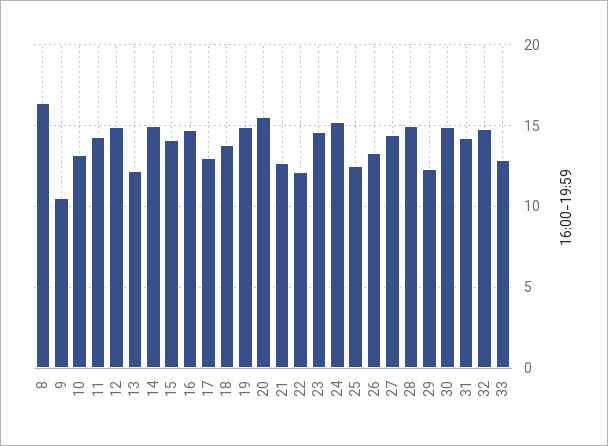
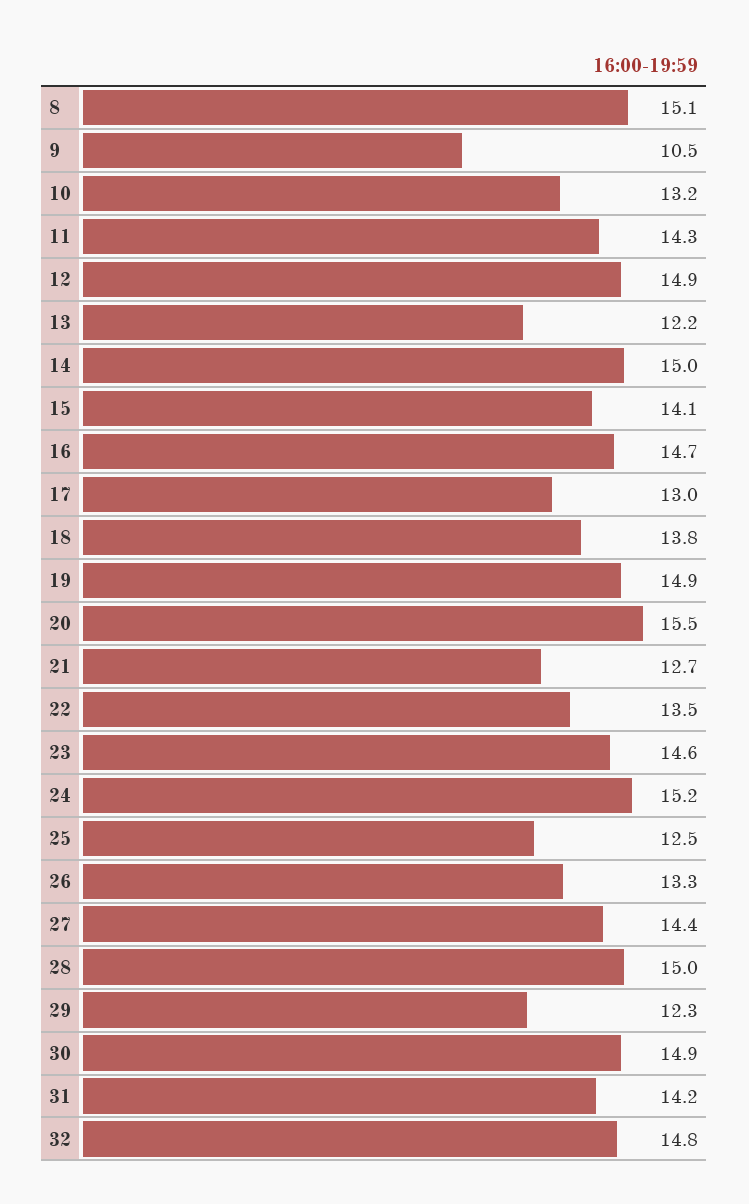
  {
-   "8": 16.5,
+   "8": 15.1,
    "9": 10.5,
    "10": 13.2,
    "11": 14.3,
    "12": 14.9,
    "13": 12.2,
    "14": 15,
    "15": 14.1,
    "16": 14.7,
    "17": 13,
    "18": 13.8,
    "19": 14.9,
    "20": 15.5,
    "21": 12.7,
-   "22": 12,
+   "22": 13.5,
    "23": 14.6,
    "24": 15.2,
    "25": 12.5,
    "26": 13.3,
    "27": 14.4,
    "28": 15,
    "29": 12.3,
    "30": 14.9,
    "31": 14.2,
-   "32": 14.8,
+   "32": 14.8
-   "33": 13
  }

